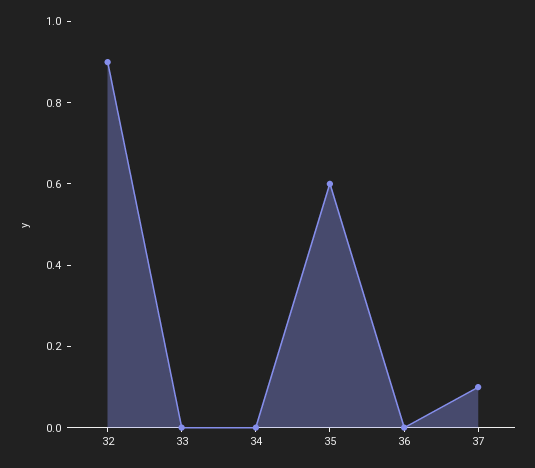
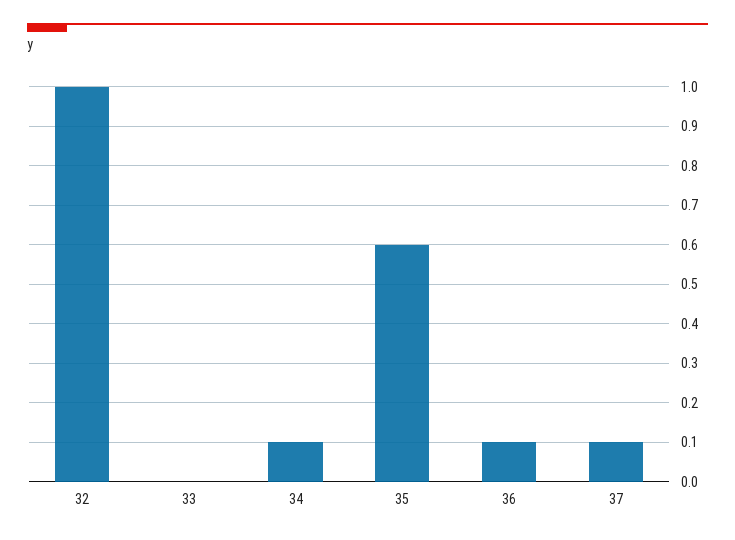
  {
-   "32": 0.9,
+   "32": 1,
    "33": 0,
-   "34": 0,
+   "34": 0.1,
    "35": 0.6,
-   "36": 0,
+   "36": 0.1,
    "37": 0.1
  }

